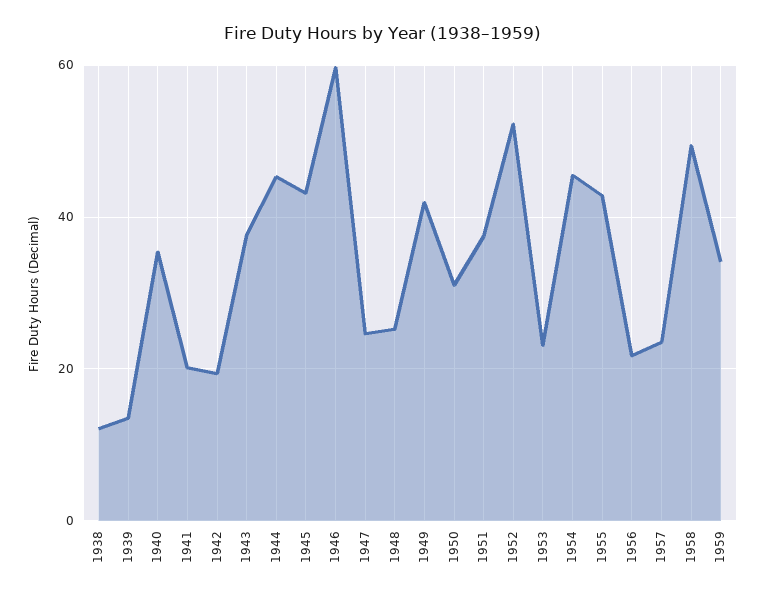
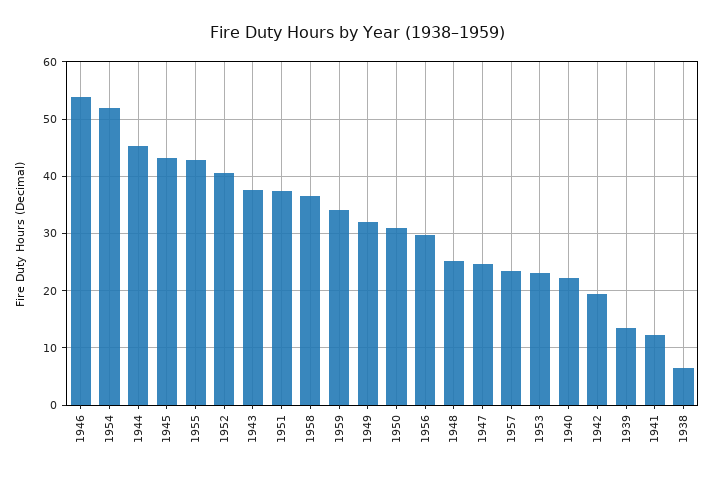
  {
-   "1938": 12,
+   "1938": 6,
    "1939": 14,
-   "1940": 36,
+   "1940": 22,
-   "1941": 20,
+   "1941": 12,
    "1942": 20,
    "1943": 38,
    "1944": 46,
    "1945": 44,
-   "1946": 60,
+   "1946": 54,
    "1947": 24,
    "1948": 26,
-   "1949": 42,
+   "1949": 32,
    "1950": 32,
    "1951": 38,
-   "1952": 52,
+   "1952": 40,
    "1953": 24,
-   "1954": 46,
+   "1954": 52,
    "1955": 42,
-   "1956": 22,
+   "1956": 30,
    "1957": 24,
-   "1958": 50,
+   "1958": 36,
    "1959": 34
  }

